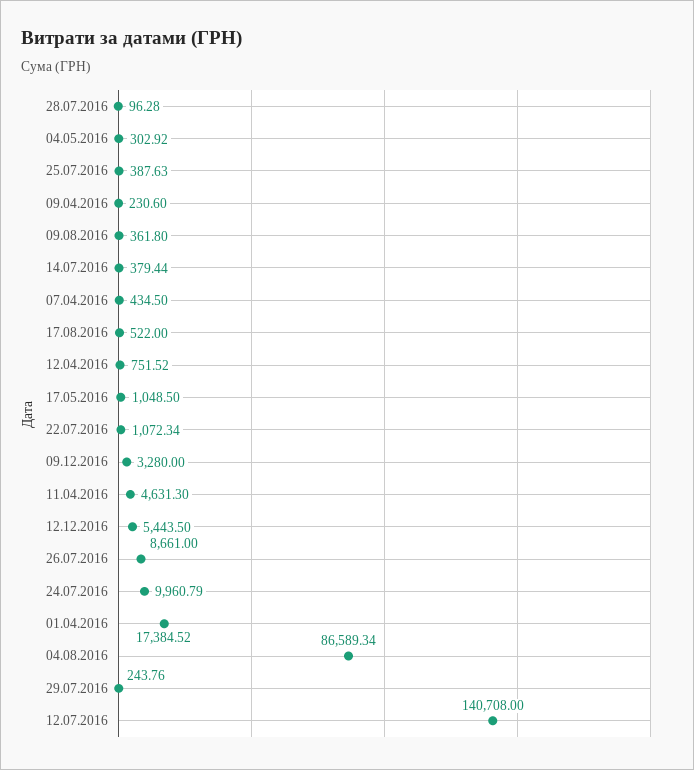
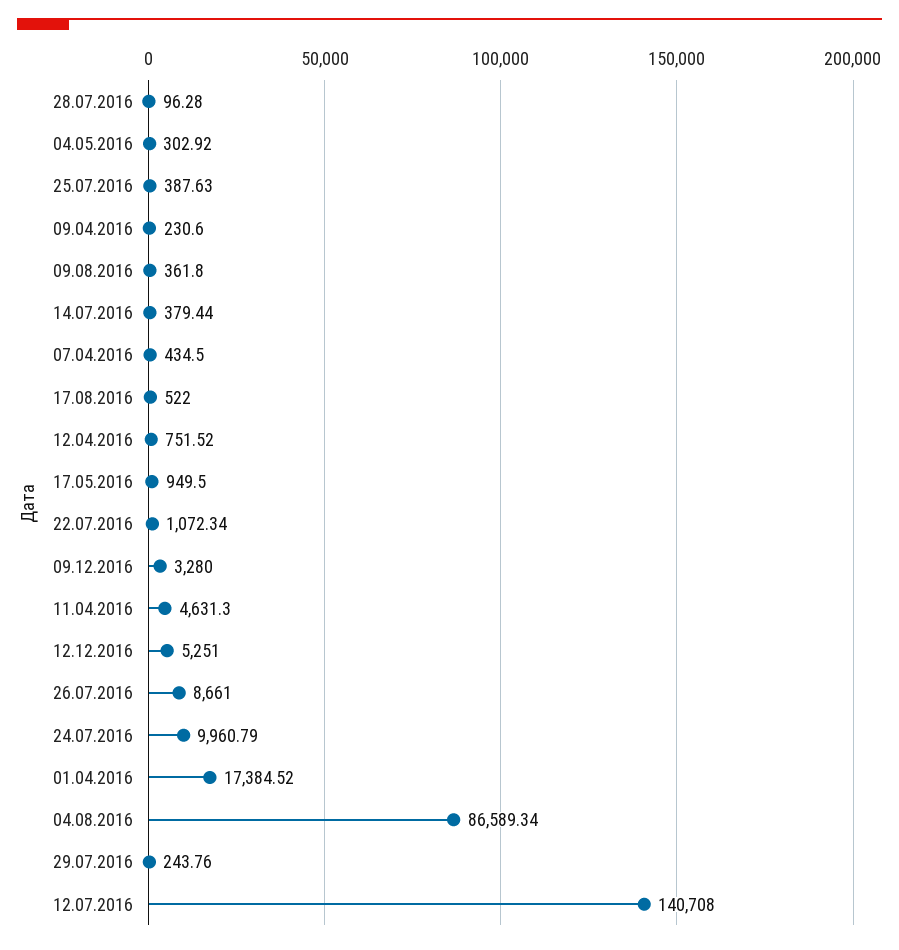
  {
    "28.07.2016": 96.28,
    "04.05.2016": 302.92,
    "25.07.2016": 387.63,
    "09.04.2016": 230.6,
    "09.08.2016": 361.8,
    "14.07.2016": 379.44,
    "07.04.2016": 434.5,
    "17.08.2016": 522,
    "12.04.2016": 751.52,
-   "17.05.2016": 1048.5,
+   "17.05.2016": 949.5,
    "22.07.2016": 1072.34,
    "09.12.2016": 3280,
    "11.04.2016": 4631.3,
-   "12.12.2016": 5443.5,
+   "12.12.2016": 5251,
    "26.07.2016": 8661,
    "24.07.2016": 9960.79,
    "01.04.2016": 17384.52,
    "04.08.2016": 86589.34,
    "29.07.2016": 243.76,
    "12.07.2016": 140708
  }

